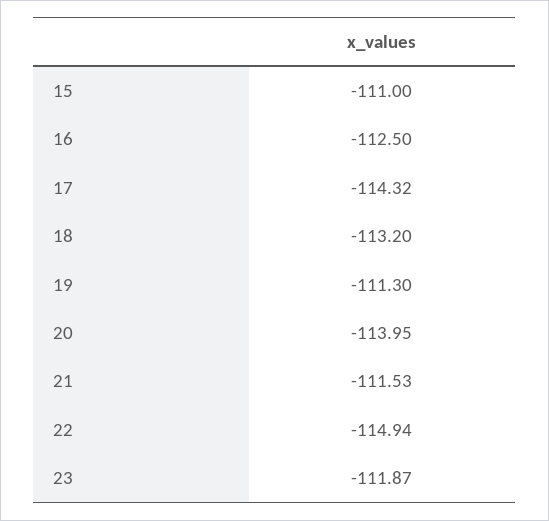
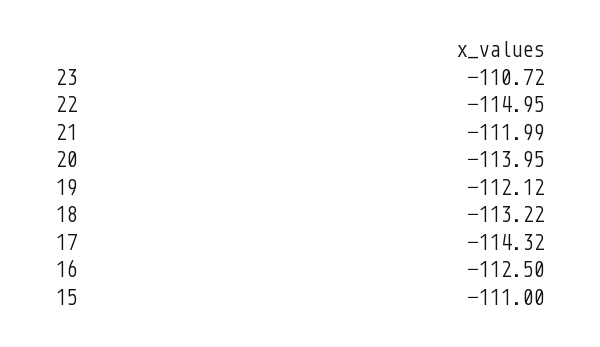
  {
    "15": -111,
    "16": -112.5,
    "17": -114.32,
-   "18": -113.2,
+   "18": -113.22,
-   "19": -111.3,
+   "19": -112.12,
    "20": -113.95,
-   "21": -111.53,
+   "21": -111.99,
-   "22": -114.94,
+   "22": -114.95,
-   "23": -111.87
+   "23": -110.72
  }

